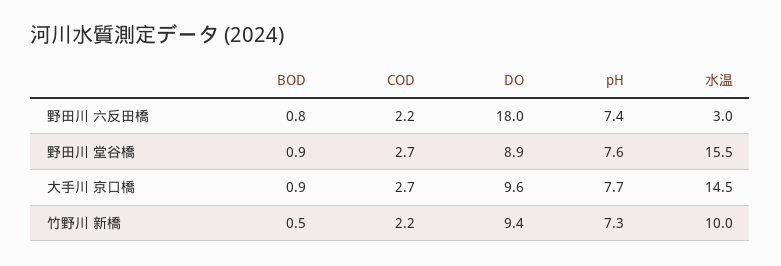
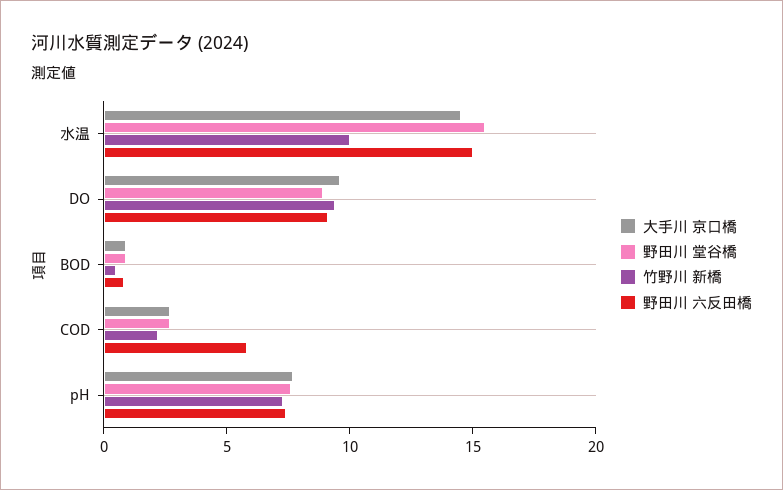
  {
    "野田川 六反田橋": {
      "BOD": 0.8,
-     "COD": 2.2,
+     "COD": 6,
-     "DO": 18,
+     "DO": 9,
      "pH": 7.4,
-     "水温": 3
+     "水温": 15
    },
    "野田川 堂谷橋": {
      "BOD": 0.9,
      "COD": 2.7,
      "DO": 8.9,
      "pH": 7.6,
      "水温": 15.5
    },
    "大手川 京口橋": {
      "BOD": 0.9,
      "COD": 2.7,
      "DO": 9.6,
      "pH": 7.7,
      "水温": 14.5
    },
    "竹野川 新橋": {
      "BOD": 0.5,
      "COD": 2.2,
      "DO": 9.4,
      "pH": 7.3,
      "水温": 10
    }
  }

